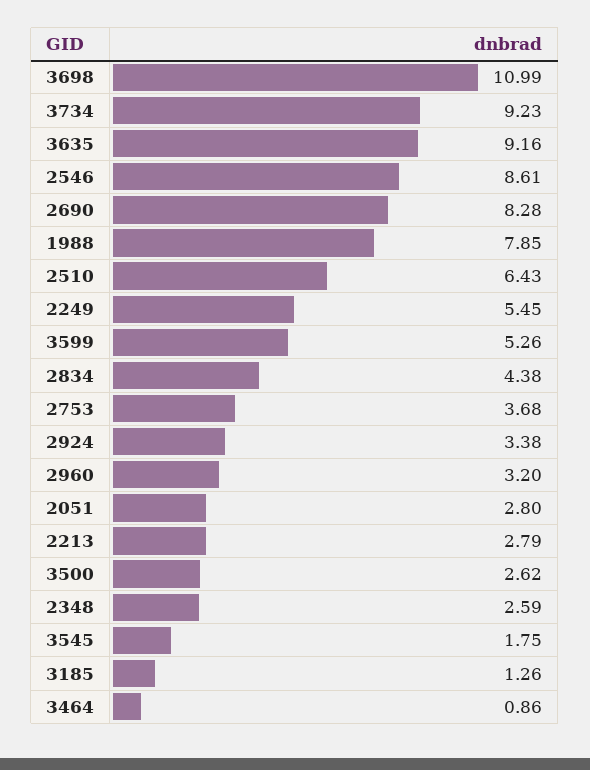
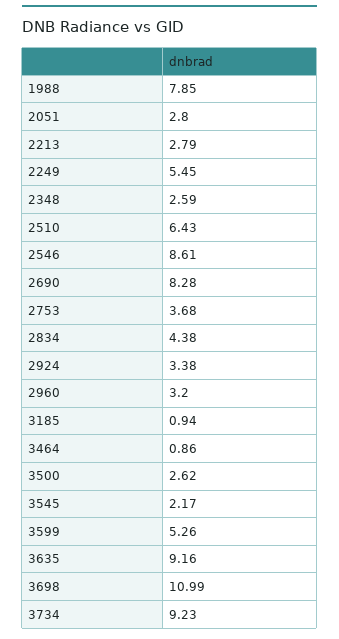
  {
    "3698": 10.99,
    "3734": 9.23,
    "3635": 9.16,
    "2546": 8.61,
    "2690": 8.28,
    "1988": 7.85,
    "2510": 6.43,
    "2249": 5.45,
    "3599": 5.26,
    "2834": 4.38,
    "2753": 3.68,
    "2924": 3.38,
    "2960": 3.2,
    "2051": 2.8,
    "2213": 2.79,
    "3500": 2.62,
    "2348": 2.59,
-   "3545": 1.75,
+   "3545": 2.17,
-   "3185": 1.26,
+   "3185": 0.94,
    "3464": 0.86
  }

